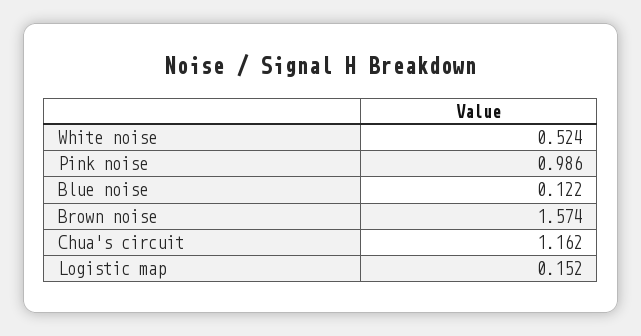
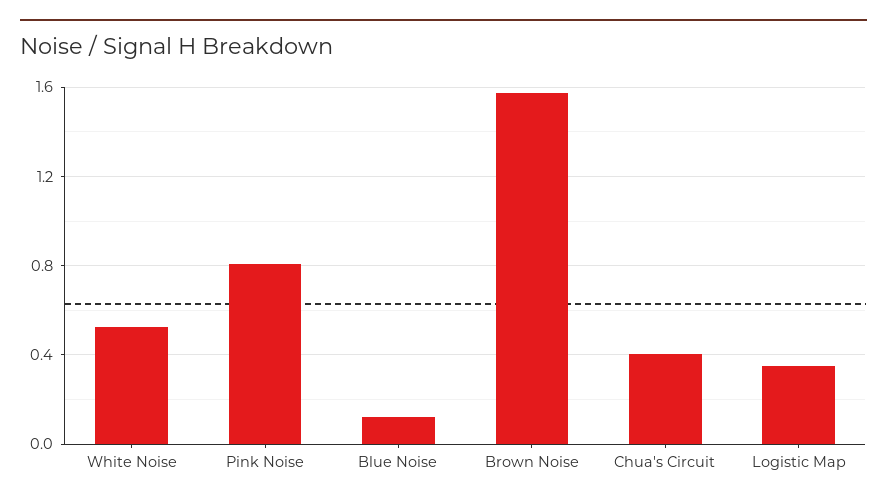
  {
    "White noise": 0.524,
-   "Pink noise": 0.986,
+   "Pink noise": 0.8,
    "Blue noise": 0.122,
    "Brown noise": 1.574,
-   "Chua's circuit": 1.162,
+   "Chua's circuit": 0.4,
-   "Logistic map": 0.152
+   "Logistic map": 0.35
  }

